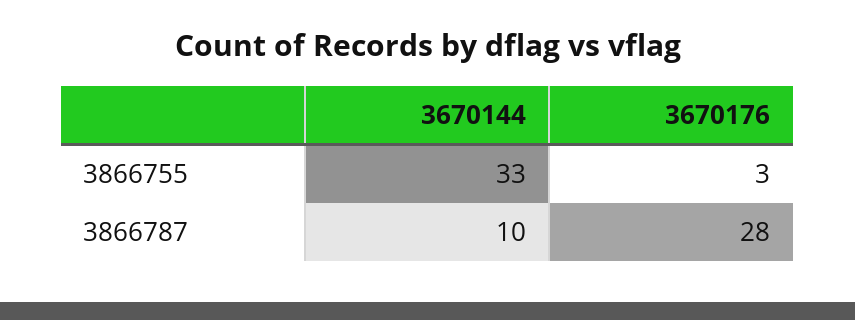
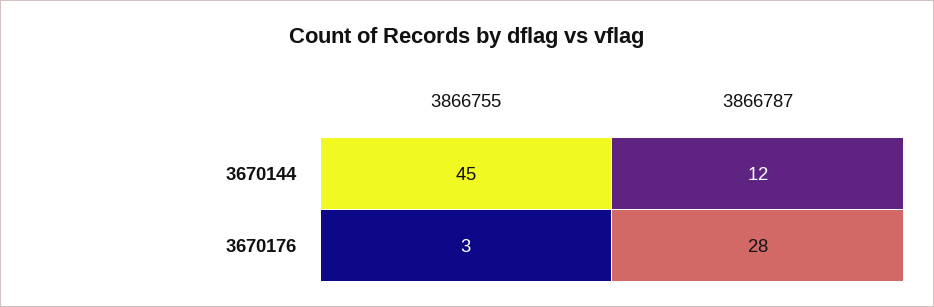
  {
    "3670144": {
-     "3866755": 33,
+     "3866755": 45,
-     "3866787": 10
+     "3866787": 12
    },
    "3670176": {
      "3866755": 3,
      "3866787": 28
    }
  }

